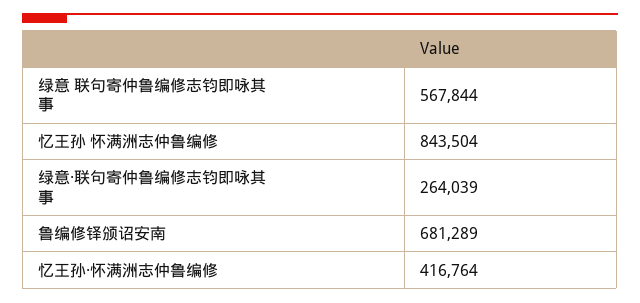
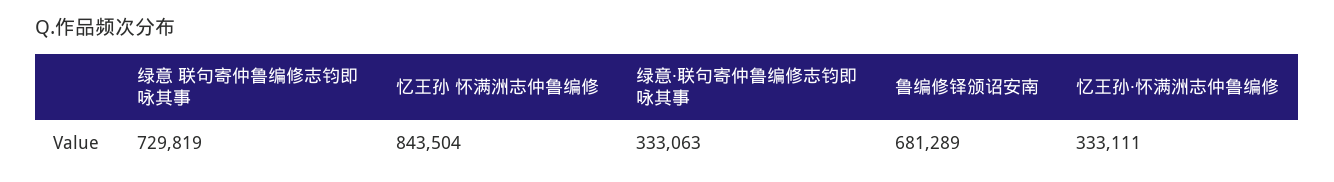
  {
-   "绿意 联句寄仲鲁编修志钧即咏其事": 567844,
+   "绿意 联句寄仲鲁编修志钧即咏其事": 729819,
    "忆王孙 怀满洲志仲鲁编修": 843504,
-   "绿意·联句寄仲鲁编修志钧即咏其事": 264039,
+   "绿意·联句寄仲鲁编修志钧即咏其事": 333063,
    "鲁编修铎颁诏安南": 681289,
-   "忆王孙·怀满洲志仲鲁编修": 416764
+   "忆王孙·怀满洲志仲鲁编修": 333111
  }

